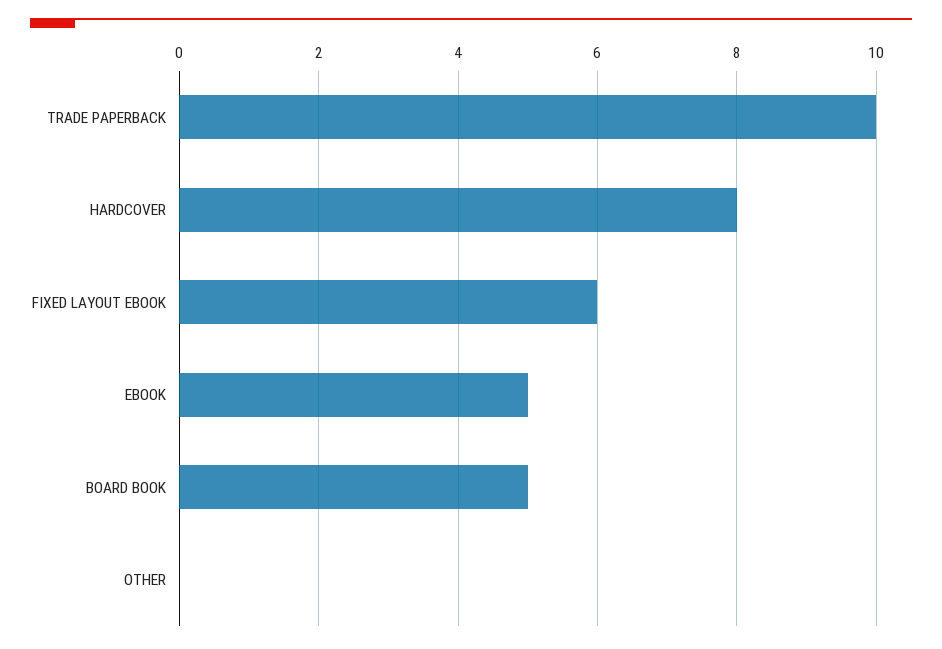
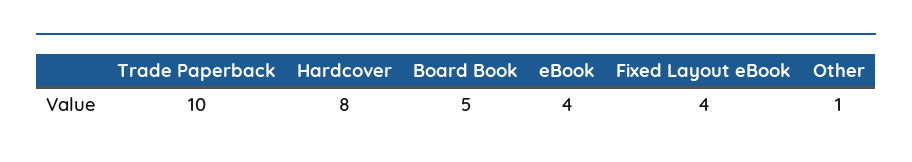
  {
    "TRADE PAPERBACK": 10,
    "HARDCOVER": 8,
-   "FIXED LAYOUT EBOOK": 6,
+   "FIXED LAYOUT EBOOK": 4,
-   "EBOOK": 5,
+   "EBOOK": 4,
    "BOARD BOOK": 5,
-   "OTHER": 0
+   "OTHER": 1
  }

